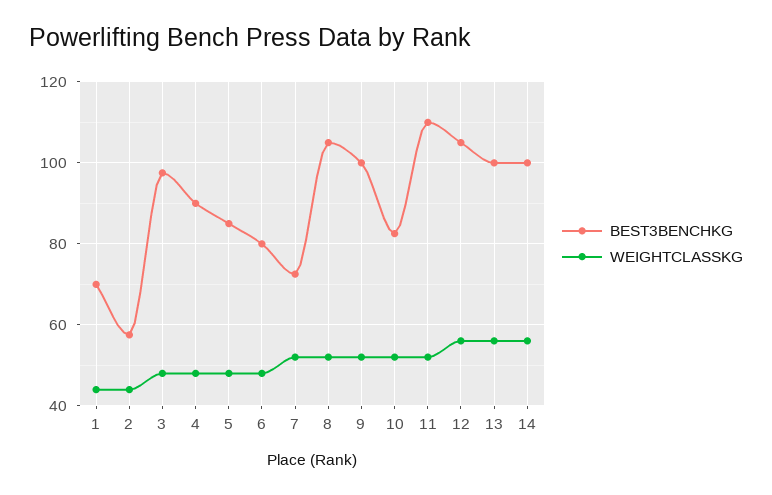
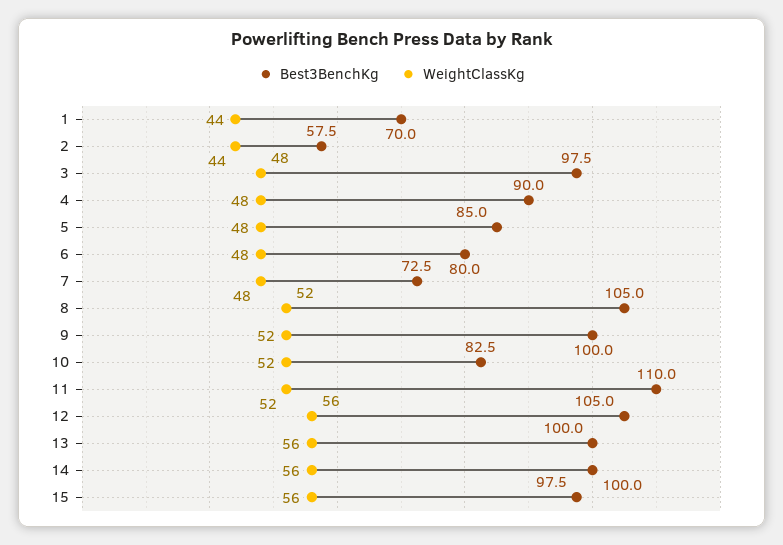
  {
    "BEST3BENCHKG": {
      "1": 70,
      "2": 57.5,
      "3": 97.5,
      "4": 90,
      "5": 85,
      "6": 80,
      "7": 72.5,
      "8": 105,
      "9": 100,
      "10": 82.5,
      "11": 110,
      "12": 105,
      "13": 100,
-     "14": 100
+     "14": 100,
+     "15": 97.5
    },
    "WEIGHTCLASSKG": {
      "1": 44,
      "2": 44,
      "3": 48,
      "4": 48,
      "5": 48,
      "6": 48,
-     "7": 52,
+     "7": 48,
      "8": 52,
      "9": 52,
      "10": 52,
      "11": 52,
      "12": 56,
      "13": 56,
-     "14": 56
+     "14": 56,
+     "15": 56
    }
  }

